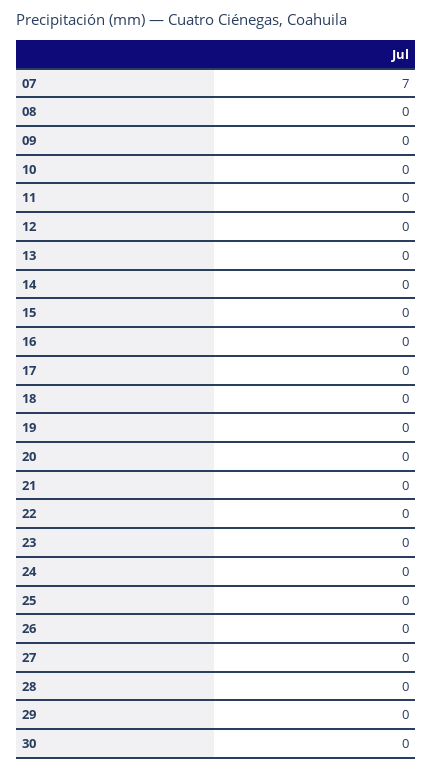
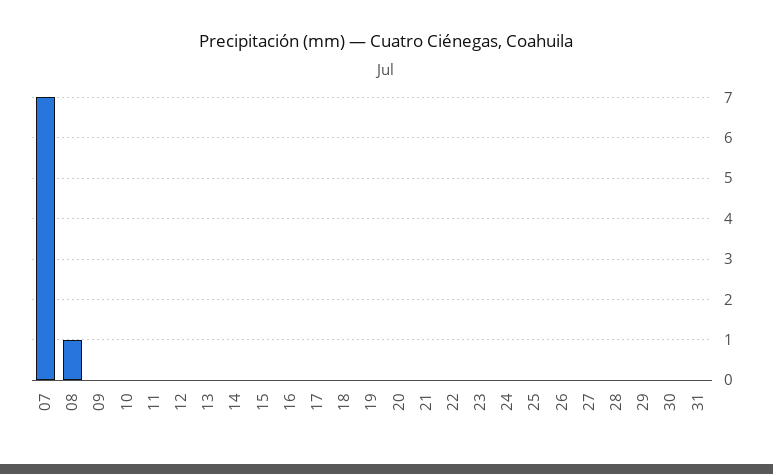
  {
    "07": 7,
-   "08": 0,
+   "08": 1,
    "09": 0,
    "10": 0,
    "11": 0,
    "12": 0,
    "13": 0,
    "14": 0,
    "15": 0,
    "16": 0,
    "17": 0,
    "18": 0,
    "19": 0,
    "20": 0,
    "21": 0,
    "22": 0,
    "23": 0,
    "24": 0,
    "25": 0,
    "26": 0,
    "27": 0,
    "28": 0,
    "29": 0,
-   "30": 0
+   "30": 0,
+   "31": 0
  }

